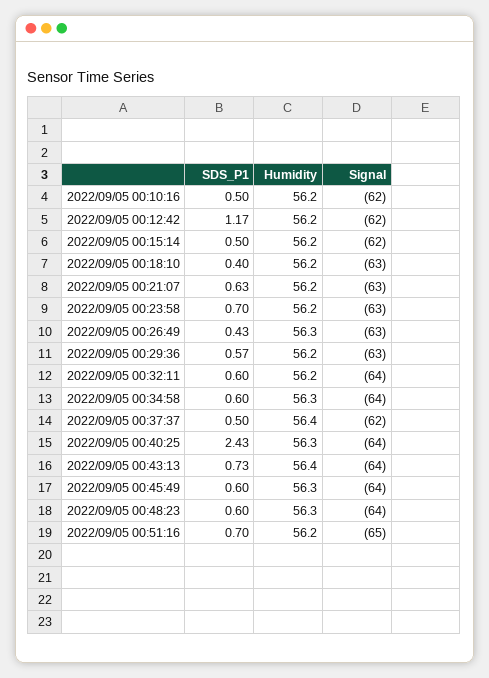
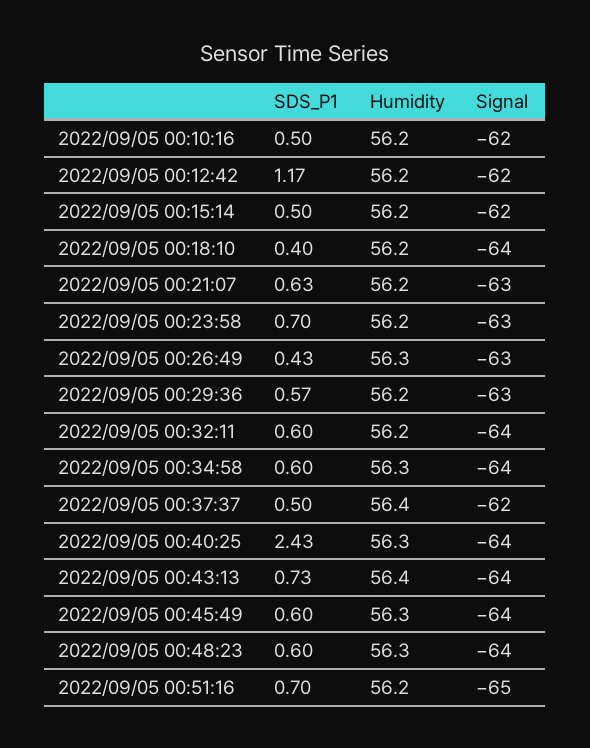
  {
    "SDS_P1": {
      "2022/09/05 00:10:16": 0.5,
      "2022/09/05 00:12:42": 1.17,
      "2022/09/05 00:15:14": 0.5,
      "2022/09/05 00:18:10": 0.4,
      "2022/09/05 00:21:07": 0.63,
      "2022/09/05 00:23:58": 0.7,
      "2022/09/05 00:26:49": 0.43,
      "2022/09/05 00:29:36": 0.57,
      "2022/09/05 00:32:11": 0.6,
      "2022/09/05 00:34:58": 0.6,
      "2022/09/05 00:37:37": 0.5,
      "2022/09/05 00:40:25": 2.43,
      "2022/09/05 00:43:13": 0.73,
      "2022/09/05 00:45:49": 0.6,
      "2022/09/05 00:48:23": 0.6,
      "2022/09/05 00:51:16": 0.7
    },
    "Humidity": {
      "2022/09/05 00:10:16": 56.2,
      "2022/09/05 00:12:42": 56.2,
      "2022/09/05 00:15:14": 56.2,
      "2022/09/05 00:18:10": 56.2,
      "2022/09/05 00:21:07": 56.2,
      "2022/09/05 00:23:58": 56.2,
      "2022/09/05 00:26:49": 56.3,
      "2022/09/05 00:29:36": 56.2,
      "2022/09/05 00:32:11": 56.2,
      "2022/09/05 00:34:58": 56.3,
      "2022/09/05 00:37:37": 56.4,
      "2022/09/05 00:40:25": 56.3,
      "2022/09/05 00:43:13": 56.4,
      "2022/09/05 00:45:49": 56.3,
      "2022/09/05 00:48:23": 56.3,
      "2022/09/05 00:51:16": 56.2
    },
    "Signal": {
      "2022/09/05 00:10:16": -62,
      "2022/09/05 00:12:42": -62,
      "2022/09/05 00:15:14": -62,
-     "2022/09/05 00:18:10": -63,
+     "2022/09/05 00:18:10": -64,
      "2022/09/05 00:21:07": -63,
      "2022/09/05 00:23:58": -63,
      "2022/09/05 00:26:49": -63,
      "2022/09/05 00:29:36": -63,
      "2022/09/05 00:32:11": -64,
      "2022/09/05 00:34:58": -64,
      "2022/09/05 00:37:37": -62,
      "2022/09/05 00:40:25": -64,
      "2022/09/05 00:43:13": -64,
      "2022/09/05 00:45:49": -64,
      "2022/09/05 00:48:23": -64,
      "2022/09/05 00:51:16": -65
    }
  }

